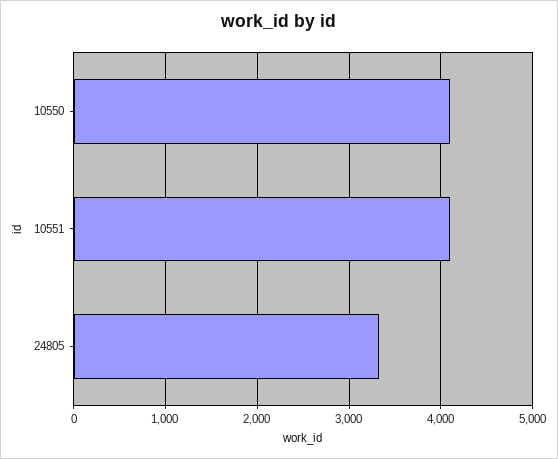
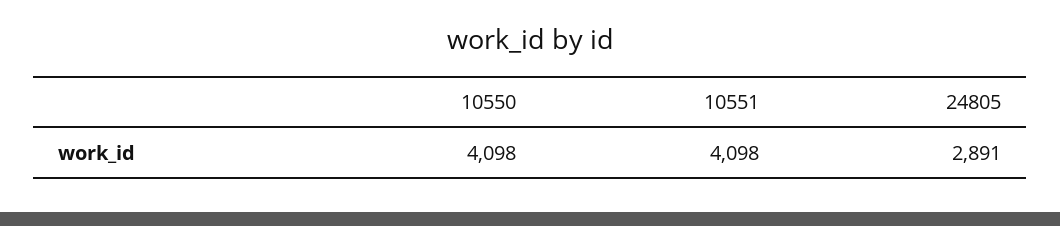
  {
    "10550": 4098,
    "10551": 4098,
-   "24805": 3300
+   "24805": 2891
  }

